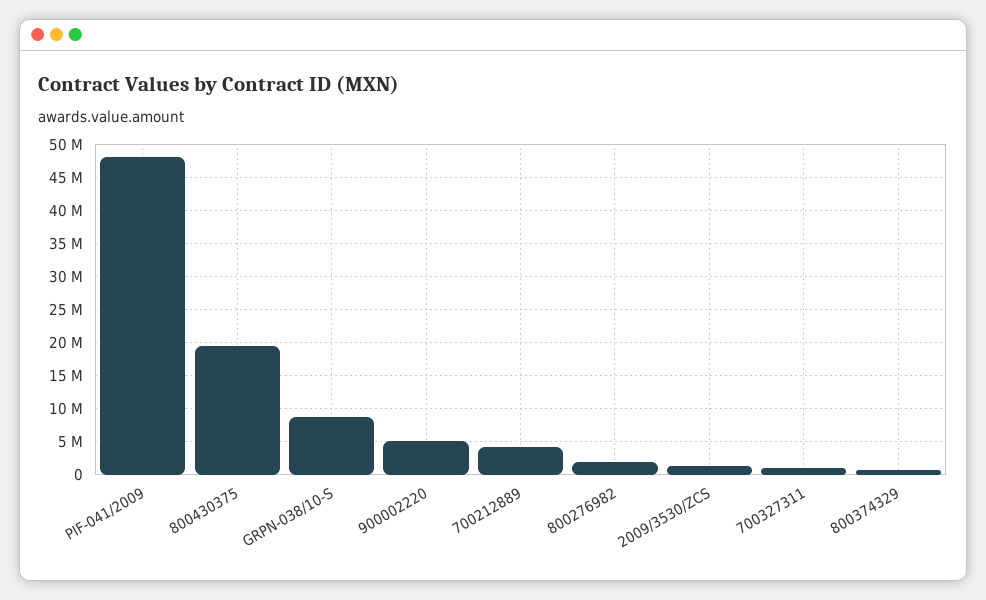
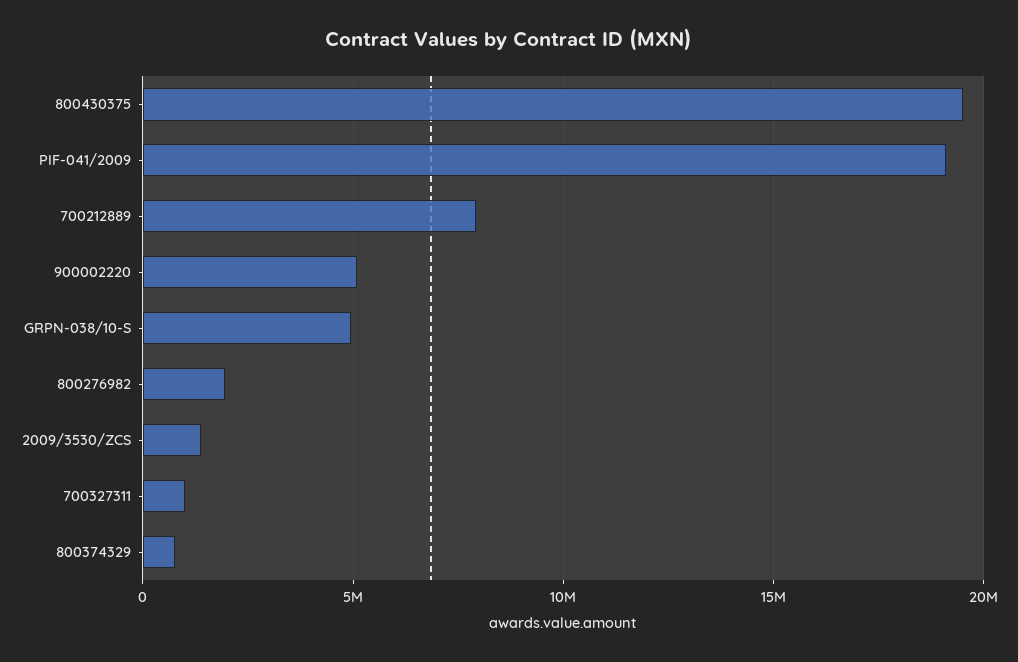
  {
-   "PIF-041/2009": 48000000,
+   "PIF-041/2009": 19000000,
    "800430375": 19500000,
-   "GRPN-038/10-S": 9000000,
+   "GRPN-038/10-S": 5000000,
    "900002220": 5000000,
-   "700212889": 4000000,
+   "700212889": 8000000,
    "800276982": 2000000,
    "2009/3530/ZCS": 1500000,
    "700327311": 1000000,
    "800374329": 1000000
  }

